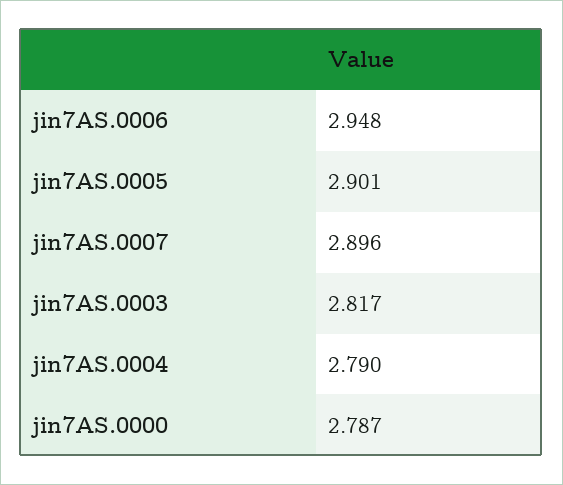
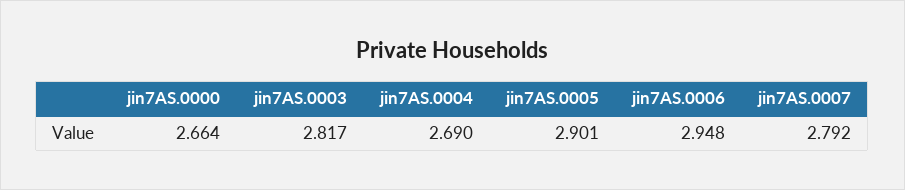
  {
    "jin7AS.0006": 2.948,
    "jin7AS.0005": 2.901,
-   "jin7AS.0007": 2.896,
+   "jin7AS.0007": 2.792,
    "jin7AS.0003": 2.817,
-   "jin7AS.0004": 2.79,
+   "jin7AS.0004": 2.69,
-   "jin7AS.0000": 2.787
+   "jin7AS.0000": 2.664
  }

